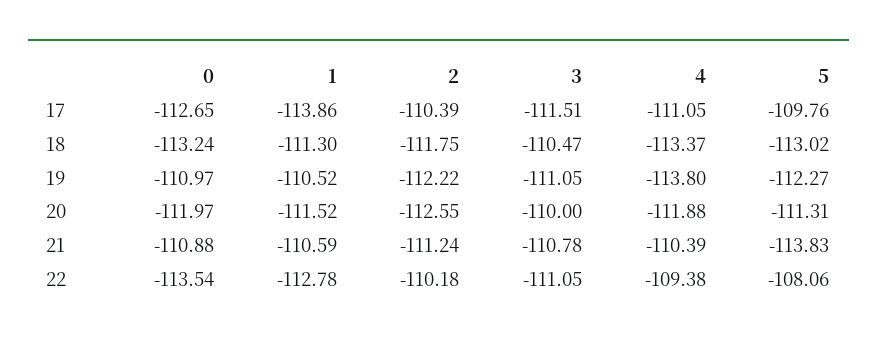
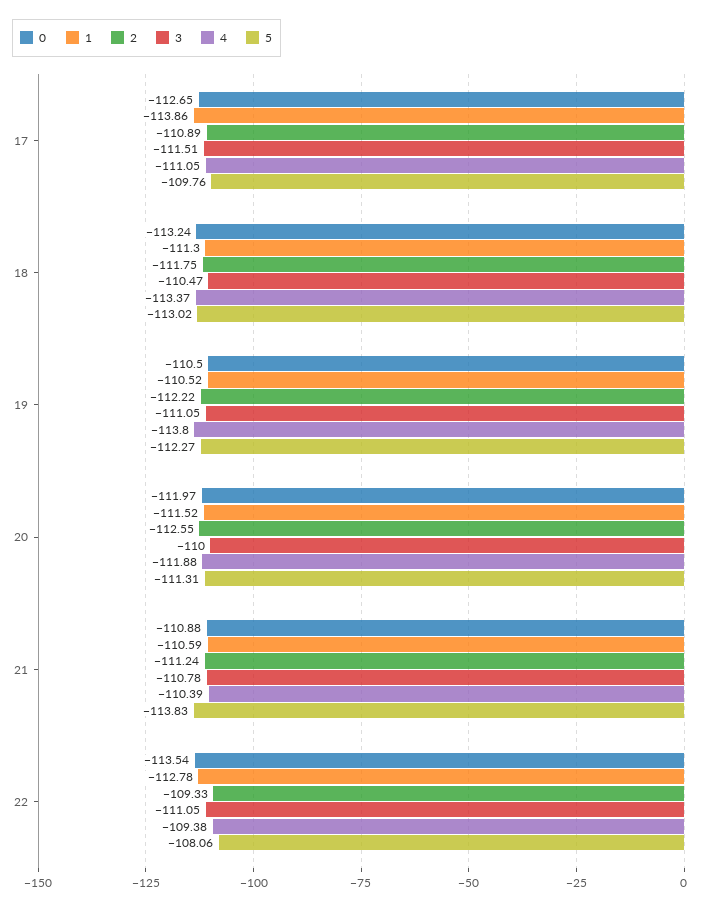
  {
    "0": {
      "17": -112.65,
      "18": -113.24,
-     "19": -110.97,
+     "19": -110.5,
      "20": -111.97,
      "21": -110.88,
      "22": -113.54
    },
    "1": {
      "17": -113.86,
      "18": -111.3,
      "19": -110.52,
      "20": -111.52,
      "21": -110.59,
      "22": -112.78
    },
    "2": {
-     "17": -110.39,
+     "17": -110.89,
      "18": -111.75,
      "19": -112.22,
      "20": -112.55,
      "21": -111.24,
-     "22": -110.18
+     "22": -109.33
    },
    "3": {
      "17": -111.51,
      "18": -110.47,
      "19": -111.05,
      "20": -110,
      "21": -110.78,
      "22": -111.05
    },
    "4": {
      "17": -111.05,
      "18": -113.37,
      "19": -113.8,
      "20": -111.88,
      "21": -110.39,
      "22": -109.38
    },
    "5": {
      "17": -109.76,
      "18": -113.02,
      "19": -112.27,
      "20": -111.31,
      "21": -113.83,
      "22": -108.06
    }
  }

